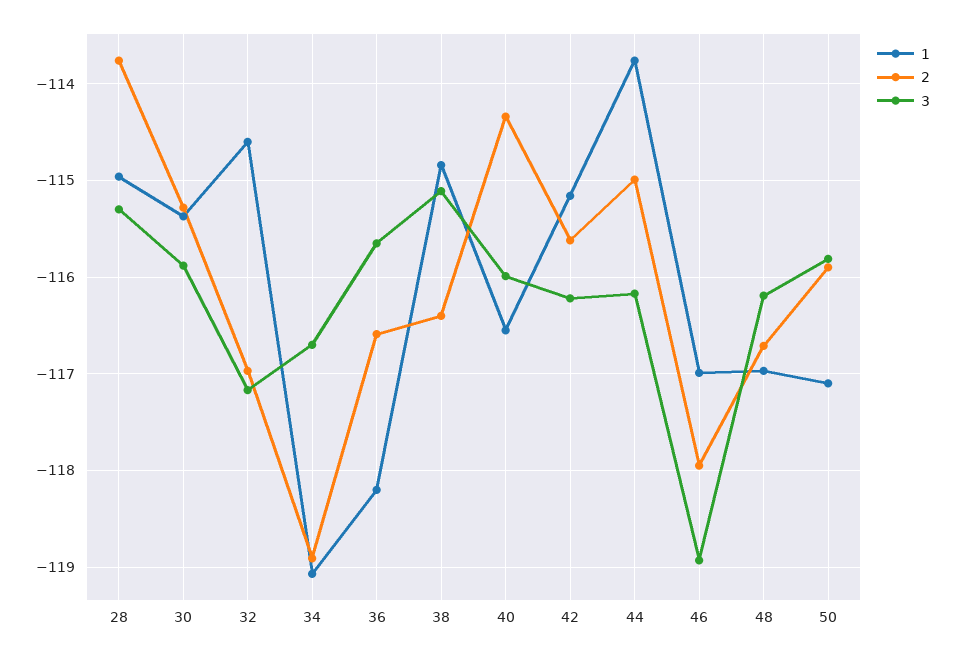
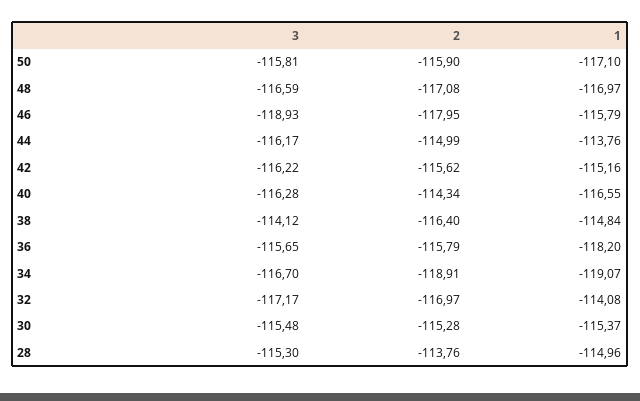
  {
    "1": {
      "28": -114.96,
      "30": -115.37,
-     "32": -114.6,
+     "32": -114.08,
      "34": -119.07,
      "36": -118.2,
      "38": -114.84,
      "40": -116.55,
      "42": -115.16,
      "44": -113.76,
-     "46": -117,
+     "46": -115.79,
      "48": -116.97,
      "50": -117.1
    },
    "2": {
      "28": -113.76,
      "30": -115.28,
      "32": -116.97,
      "34": -118.91,
-     "36": -116.6,
+     "36": -115.79,
      "38": -116.4,
      "40": -114.34,
      "42": -115.62,
      "44": -114.99,
      "46": -117.95,
-     "48": -116.7,
+     "48": -117.08,
      "50": -115.9
    },
    "3": {
      "28": -115.3,
-     "30": -115.9,
+     "30": -115.48,
      "32": -117.17,
      "34": -116.7,
      "36": -115.65,
-     "38": -115.1,
+     "38": -114.12,
-     "40": -116,
+     "40": -116.28,
      "42": -116.22,
      "44": -116.17,
      "46": -118.93,
-     "48": -116.2,
+     "48": -116.59,
      "50": -115.81
    }
  }

